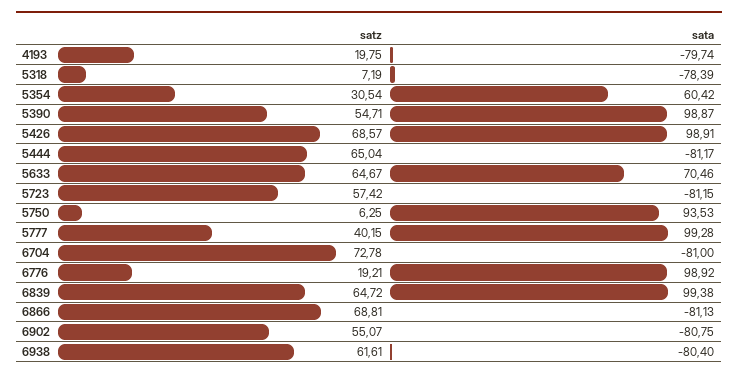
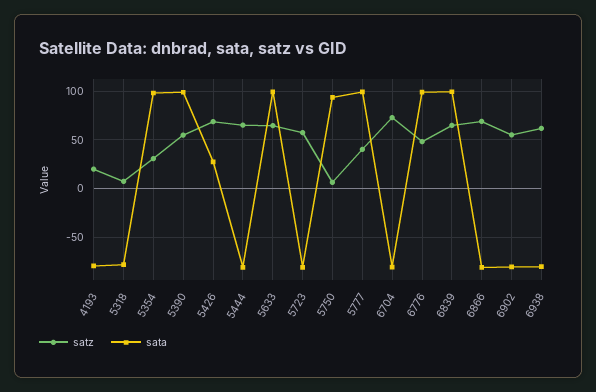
  {
    "satz": {
      "4193": 19.75,
      "5318": 7.19,
      "5354": 30.54,
      "5390": 54.71,
      "5426": 68.57,
      "5444": 65.04,
      "5633": 64.67,
      "5723": 57.42,
      "5750": 6.25,
      "5777": 40.15,
      "6704": 72.78,
-     "6776": 19.21,
+     "6776": 50,
      "6839": 64.72,
      "6866": 68.81,
      "6902": 55.07,
      "6938": 61.61
    },
    "sata": {
      "4193": -79.74,
      "5318": -78.39,
-     "5354": 60.42,
+     "5354": 100,
      "5390": 98.87,
-     "5426": 98.91,
+     "5426": 30,
      "5444": -81.17,
-     "5633": 70.46,
+     "5633": 100,
      "5723": -81.15,
      "5750": 93.53,
      "5777": 99.28,
      "6704": -81,
      "6776": 98.92,
      "6839": 99.38,
      "6866": -81.13,
      "6902": -80.75,
      "6938": -80.4
    }
  }

